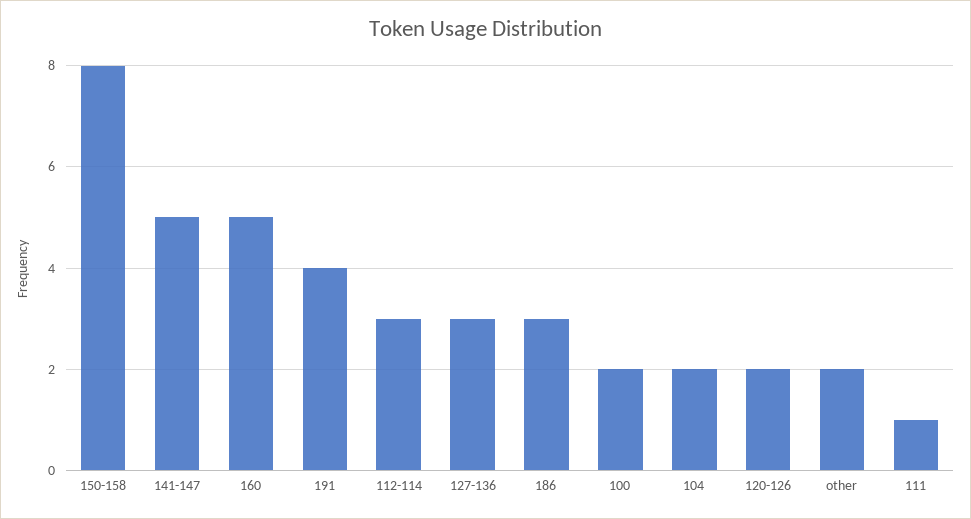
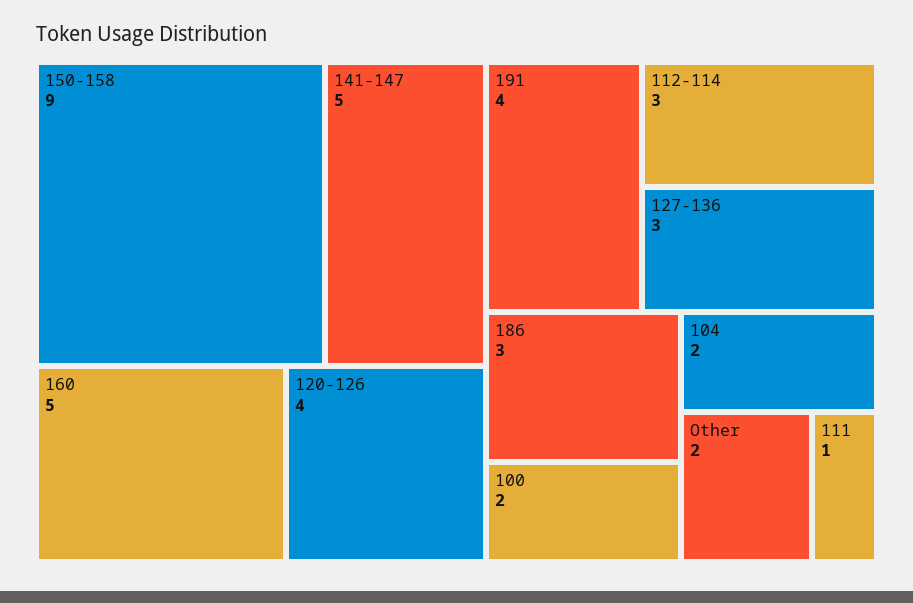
  {
-   "150-158": 8,
+   "150-158": 9,
    "141-147": 5,
    "160": 5,
    "191": 4,
    "112-114": 3,
    "127-136": 3,
    "186": 3,
    "100": 2,
    "104": 2,
-   "120-126": 2,
+   "120-126": 4,
    "other": 2,
    "111": 1
  }

